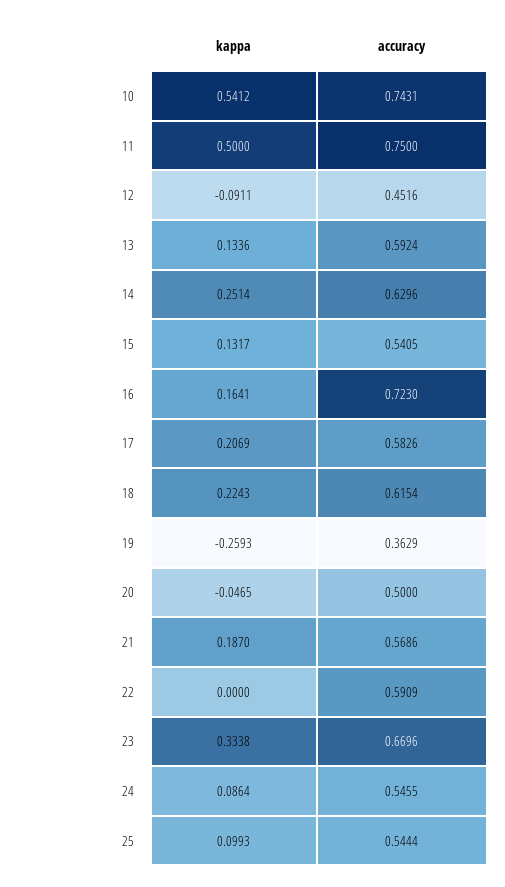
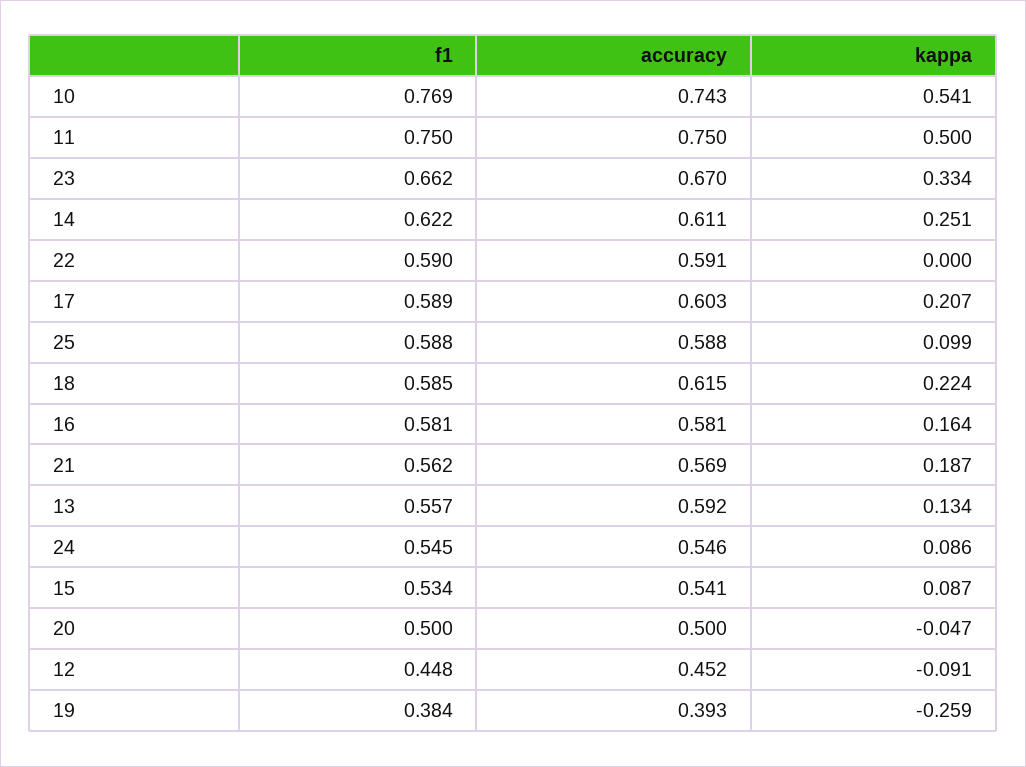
  {
    "kappa": {
      "10": 0.5412,
      "11": 0.5,
      "12": -0.0911,
      "13": 0.1336,
      "14": 0.2514,
-     "15": 0.1317,
+     "15": 0.087,
      "16": 0.1641,
      "17": 0.2069,
      "18": 0.2243,
      "19": -0.2593,
      "20": -0.0465,
      "21": 0.187,
      "22": 0,
      "23": 0.3338,
      "24": 0.0864,
      "25": 0.0993
    },
    "accuracy": {
      "10": 0.7431,
      "11": 0.75,
      "12": 0.4516,
      "13": 0.5924,
-     "14": 0.6296,
+     "14": 0.611,
      "15": 0.5405,
-     "16": 0.723,
+     "16": 0.581,
-     "17": 0.5826,
+     "17": 0.603,
      "18": 0.6154,
-     "19": 0.3629,
+     "19": 0.393,
      "20": 0.5,
      "21": 0.5686,
      "22": 0.5909,
      "23": 0.6696,
      "24": 0.5455,
-     "25": 0.5444
+     "25": 0.588
-   }
+   },
+   "f1": {
+     "10": 0.769,
+     "11": 0.75,
+     "23": 0.662,
+     "14": 0.622,
+     "22": 0.59,
+     "17": 0.589,
+     "25": 0.588,
+     "18": 0.585,
+     "16": 0.581,
+     "21": 0.562,
+     "13": 0.557,
+     "24": 0.545,
+     "15": 0.534,
+     "20": 0.5,
+     "12": 0.448,
+     "19": 0.384
+   }
  }

